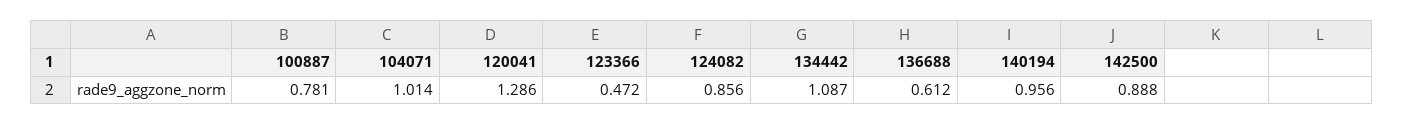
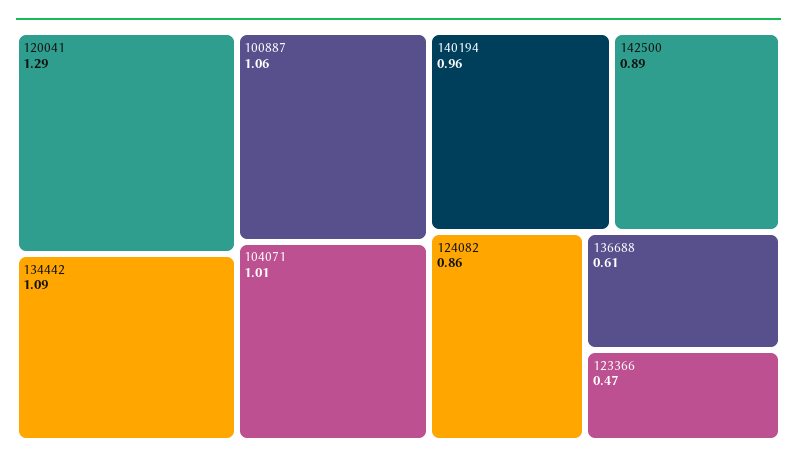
  {
-   "100887": 0.781,
+   "100887": 1.06,
    "104071": 1.014,
    "120041": 1.286,
    "123366": 0.472,
    "124082": 0.856,
    "134442": 1.087,
    "136688": 0.612,
    "140194": 0.956,
    "142500": 0.888
  }

